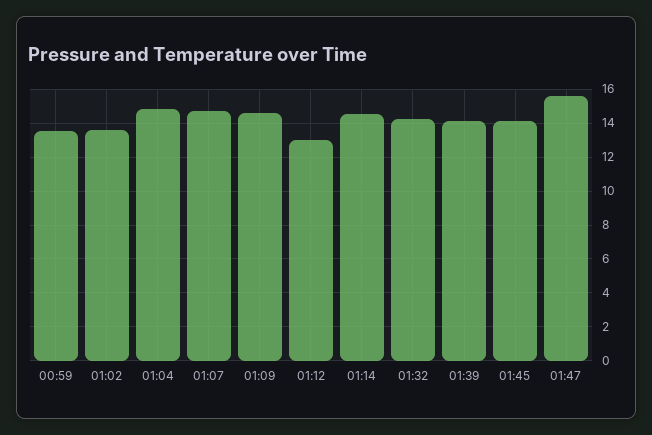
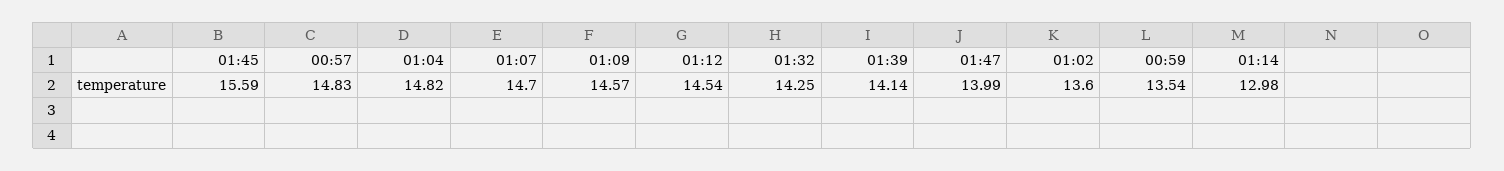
  {
    "00:59": 13.54,
    "01:02": 13.6,
    "01:04": 14.82,
    "01:07": 14.7,
    "01:09": 14.57,
-   "01:12": 13,
+   "01:12": 14.54,
-   "01:14": 14.5,
+   "01:14": 12.98,
    "01:32": 14.25,
    "01:39": 14.14,
-   "01:45": 14,
+   "01:45": 15.59,
-   "01:47": 15.5
+   "01:47": 13.99,
+   "00:57": 14.83
  }

